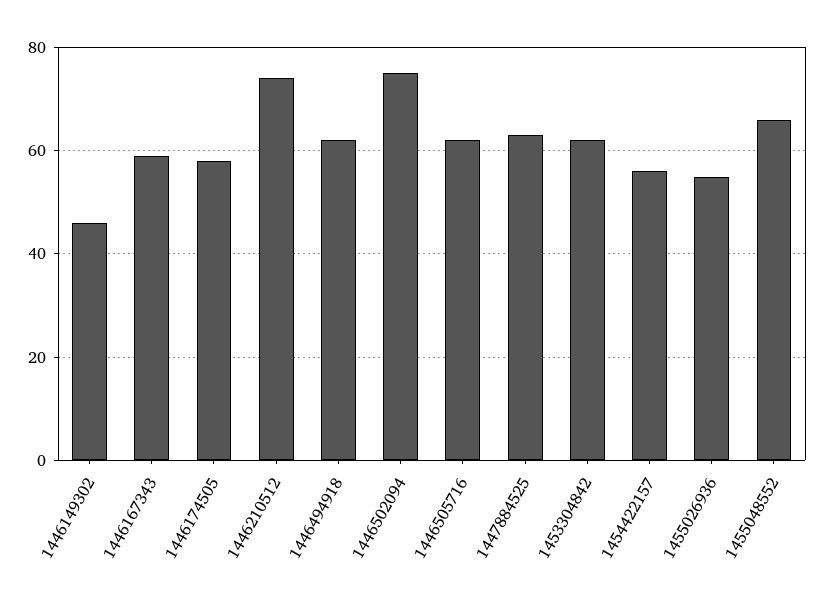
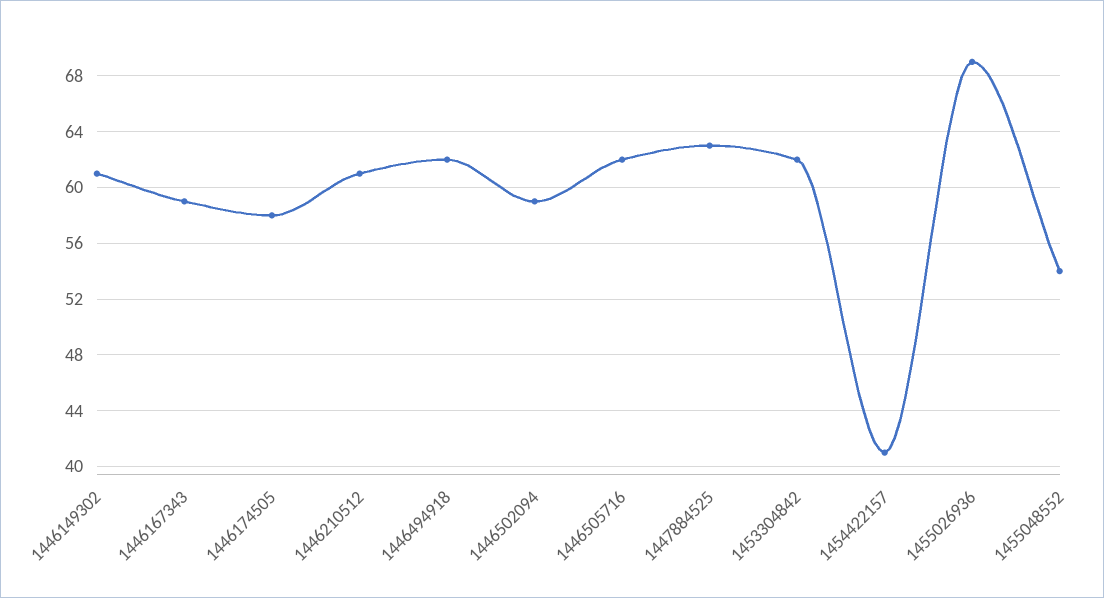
  {
-   "1446149302": 45,
+   "1446149302": 61,
    "1446167343": 59,
    "1446174505": 58,
-   "1446210512": 75,
+   "1446210512": 61,
    "1446494918": 62,
-   "1446502094": 75,
+   "1446502094": 59,
    "1446505716": 62,
    "1447884525": 63,
    "1453304842": 62,
-   "1454422157": 55,
+   "1454422157": 41,
-   "1455026936": 55,
+   "1455026936": 69,
-   "1455048552": 65
+   "1455048552": 54
  }

